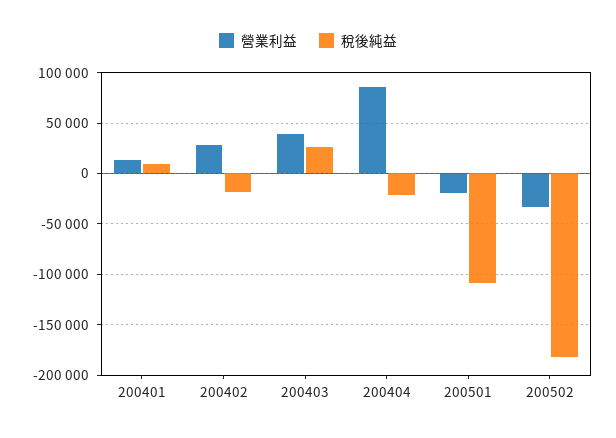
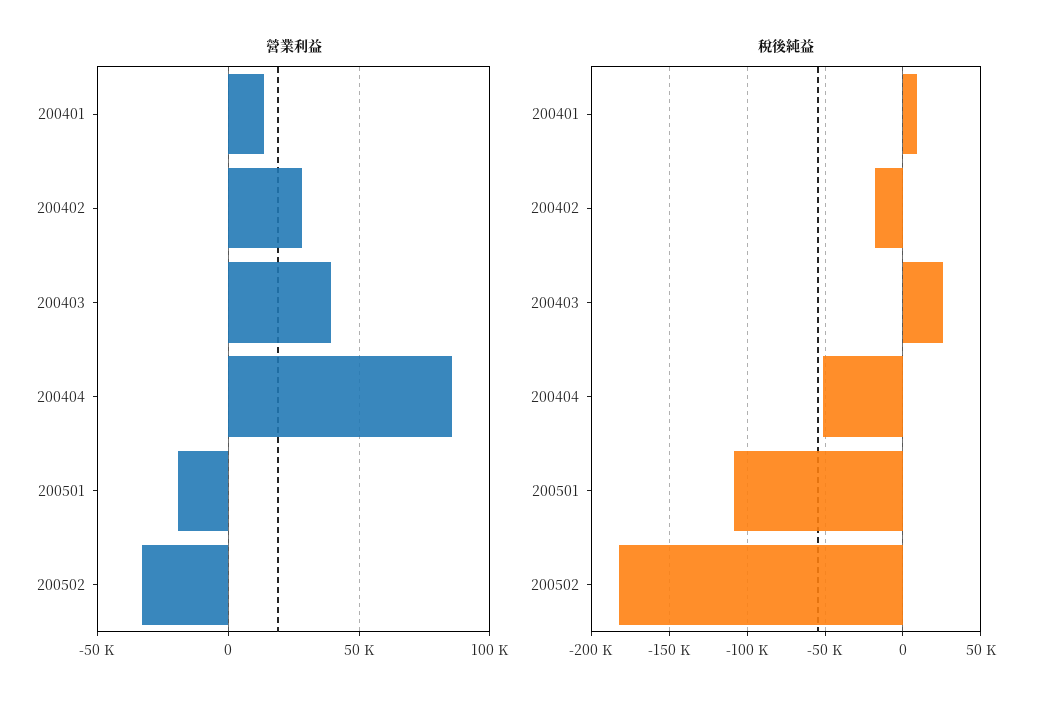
  {
    "營業利益": {
      "200401": 15000,
      "200402": 30000,
      "200403": 40000,
      "200404": 85000,
      "200501": -20000,
      "200502": -35000
    },
    "稅後純益": {
      "200401": 10000,
      "200402": -20000,
      "200403": 25000,
-     "200404": -20000,
+     "200404": -50000,
      "200501": -110000,
      "200502": -180000
    }
  }

